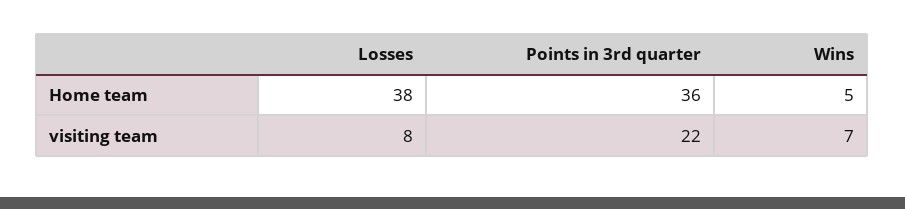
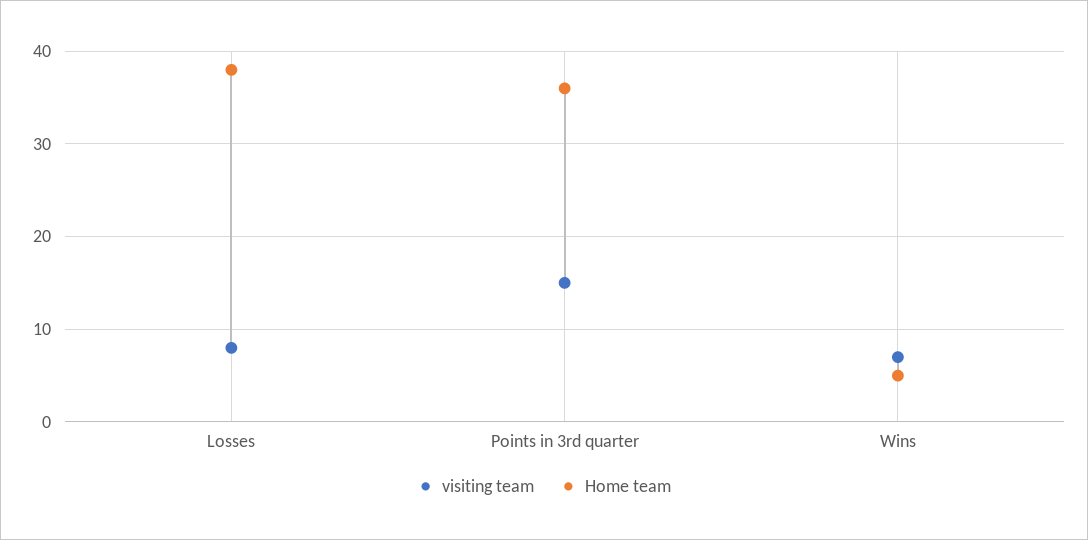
  {
    "Home team": {
      "Losses": 38,
      "Points in 3rd quarter": 36,
      "Wins": 5
    },
    "visiting team": {
      "Losses": 8,
-     "Points in 3rd quarter": 22,
+     "Points in 3rd quarter": 15,
      "Wins": 7
    }
  }

